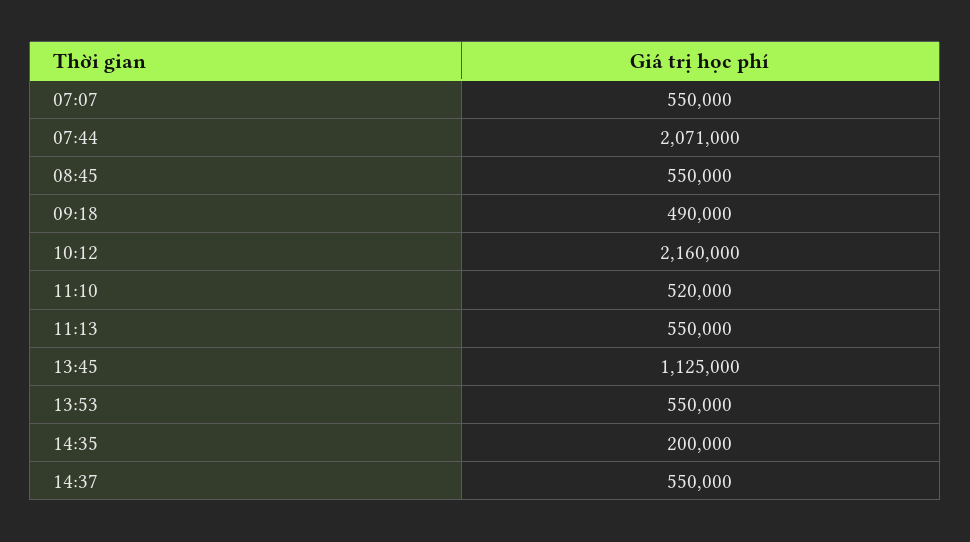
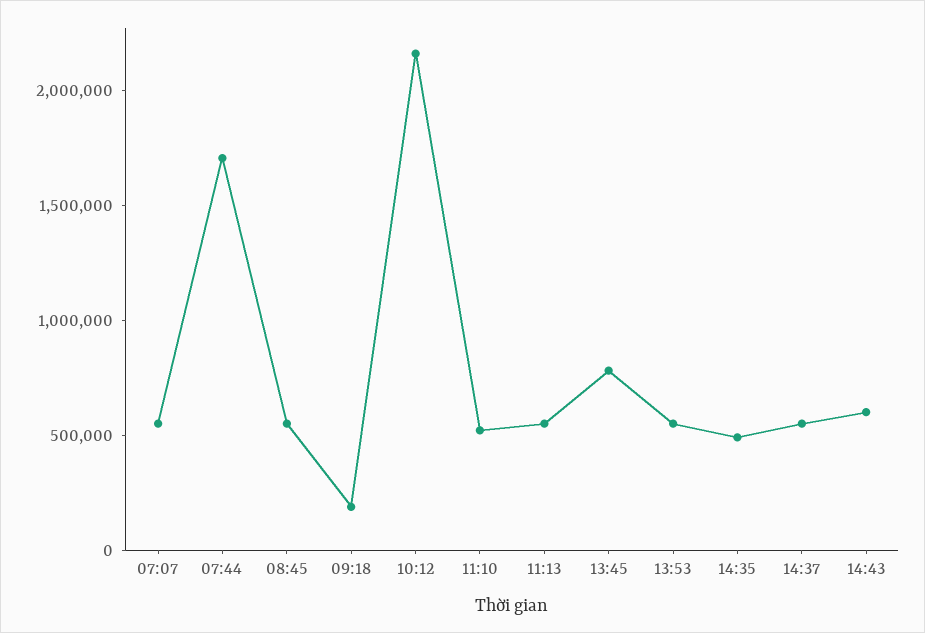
  {
    "07:07": 550000,
-   "07:44": 2071000,
+   "07:44": 1700000,
    "08:45": 550000,
-   "09:18": 490000,
+   "09:18": 200000,
    "10:12": 2160000,
    "11:10": 520000,
    "11:13": 550000,
-   "13:45": 1125000,
+   "13:45": 800000,
    "13:53": 550000,
-   "14:35": 200000,
+   "14:35": 500000,
-   "14:37": 550000
+   "14:37": 550000,
+   "14:43": 600000
  }

